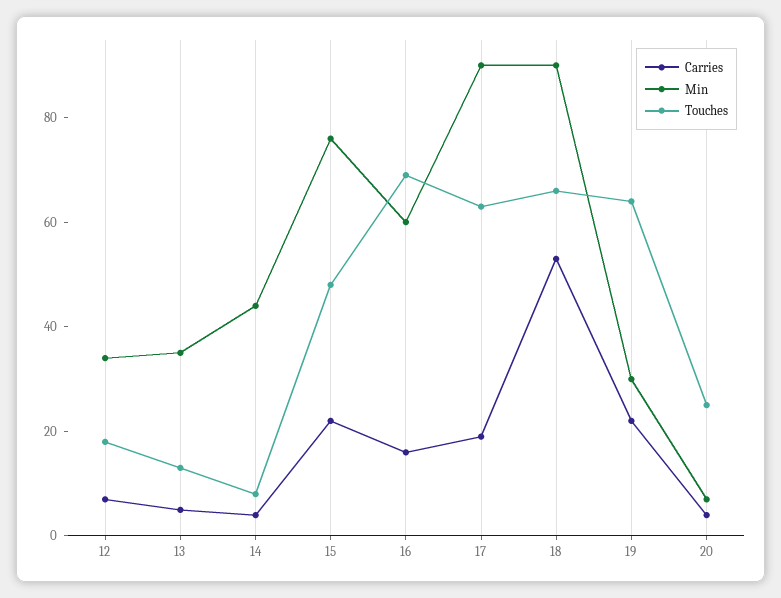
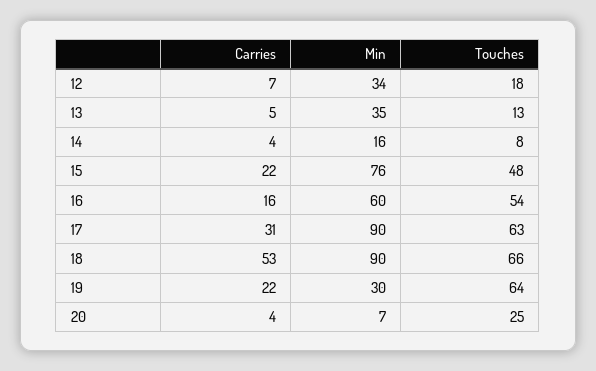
  {
    "Carries": {
      "12": 7,
      "13": 5,
      "14": 4,
      "15": 22,
      "16": 16,
-     "17": 20,
+     "17": 31,
      "18": 53,
      "19": 22,
      "20": 4
    },
    "Min": {
      "12": 34,
      "13": 35,
-     "14": 45,
+     "14": 16,
      "15": 76,
      "16": 60,
      "17": 90,
      "18": 90,
      "19": 30,
      "20": 7
    },
    "Touches": {
      "12": 18,
      "13": 13,
      "14": 8,
      "15": 48,
-     "16": 70,
+     "16": 54,
      "17": 63,
      "18": 66,
      "19": 64,
      "20": 25
    }
  }

